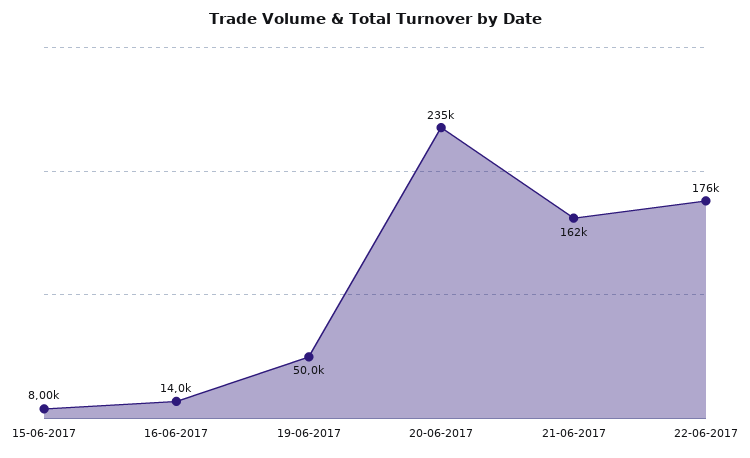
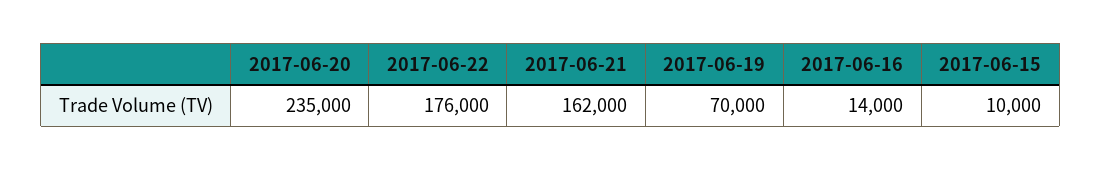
  {
-   "15-06-2017": 8000,
+   "15-06-2017": 10000,
    "16-06-2017": 14000,
-   "19-06-2017": 50000,
+   "19-06-2017": 70000,
    "20-06-2017": 235000,
    "21-06-2017": 162000,
    "22-06-2017": 176000
  }

